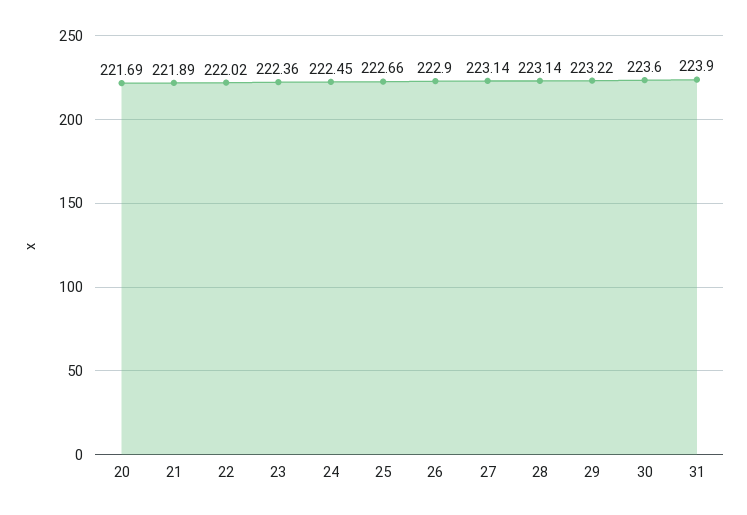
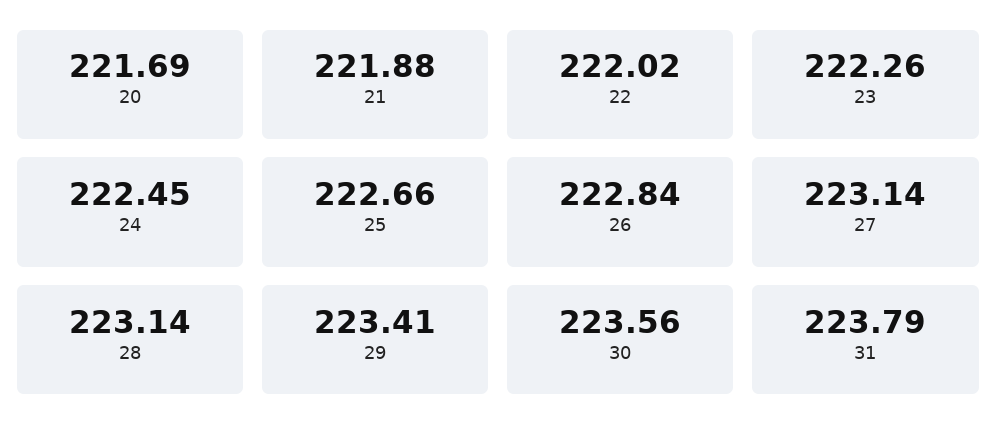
  {
    "20": 221.69,
-   "21": 221.89,
+   "21": 221.88,
    "22": 222.02,
-   "23": 222.36,
+   "23": 222.26,
    "24": 222.45,
    "25": 222.66,
-   "26": 222.9,
+   "26": 222.84,
    "27": 223.14,
    "28": 223.14,
-   "29": 223.22,
+   "29": 223.41,
-   "30": 223.6,
+   "30": 223.56,
-   "31": 223.9
+   "31": 223.79
  }

